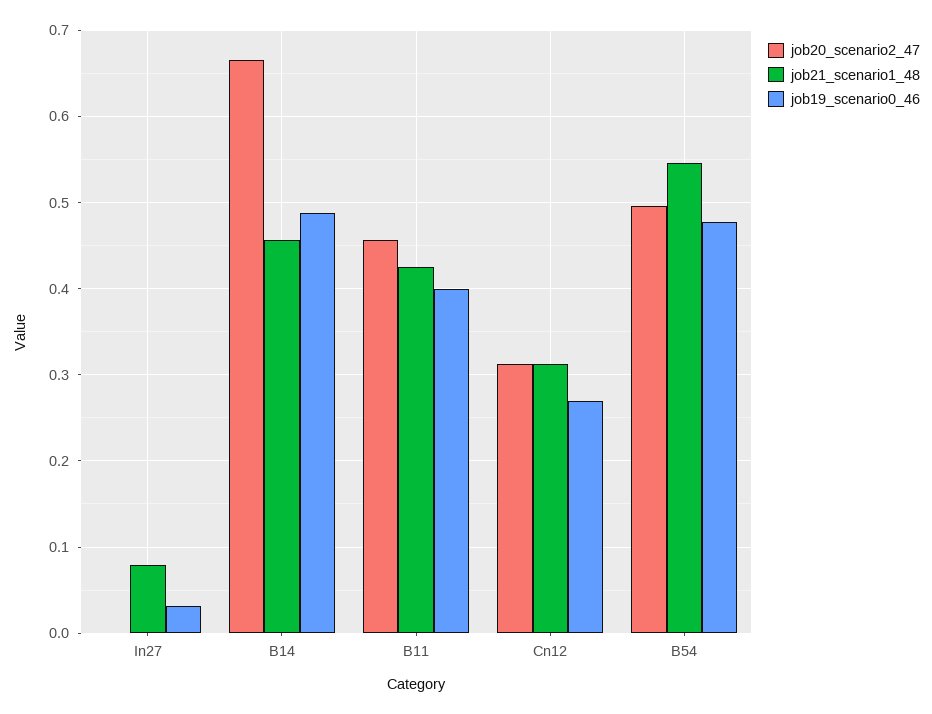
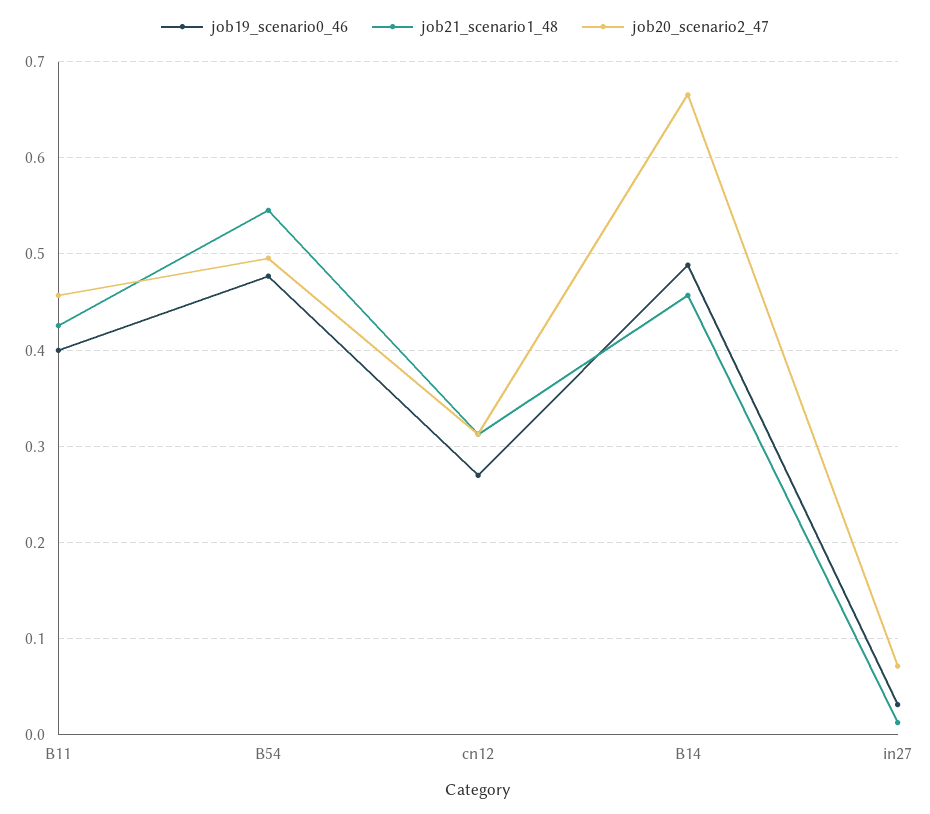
  {
    "job20_scenario2_47": {
-     "In27": 0,
+     "In27": 0.07,
      "B14": 0.67,
      "B11": 0.46,
      "Cn12": 0.31,
      "B54": 0.5
    },
    "job21_scenario1_48": {
-     "In27": 0.08,
+     "In27": 0.01,
      "B14": 0.46,
      "B11": 0.43,
      "Cn12": 0.31,
      "B54": 0.55
    },
    "job19_scenario0_46": {
      "In27": 0.03,
      "B14": 0.49,
      "B11": 0.4,
      "Cn12": 0.27,
      "B54": 0.48
    }
  }

